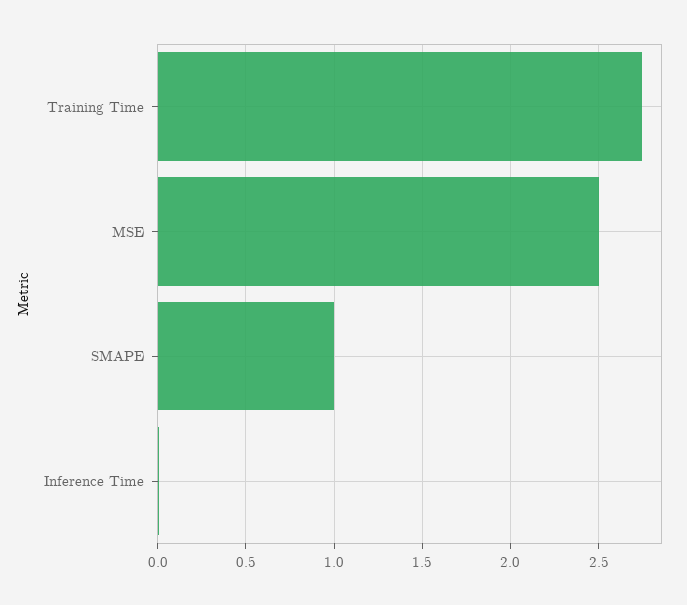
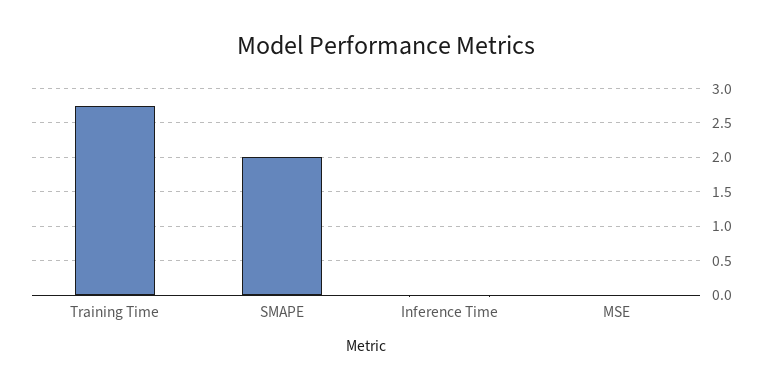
  {
    "Training Time": 2.75,
-   "MSE": 2.5,
+   "MSE": 0,
-   "SMAPE": 1,
+   "SMAPE": 2,
    "Inference Time": 0
  }

